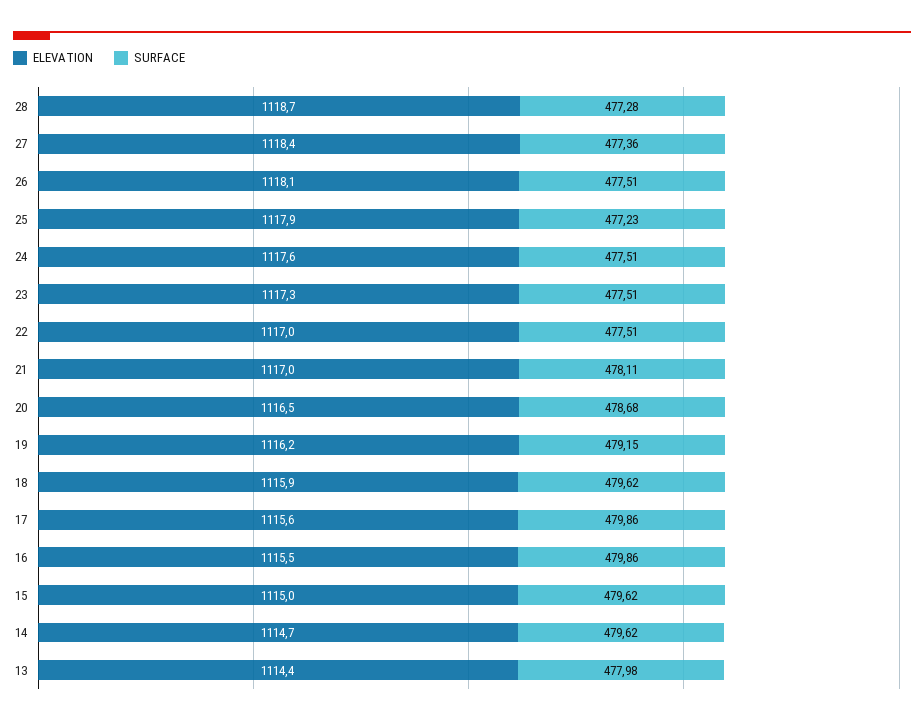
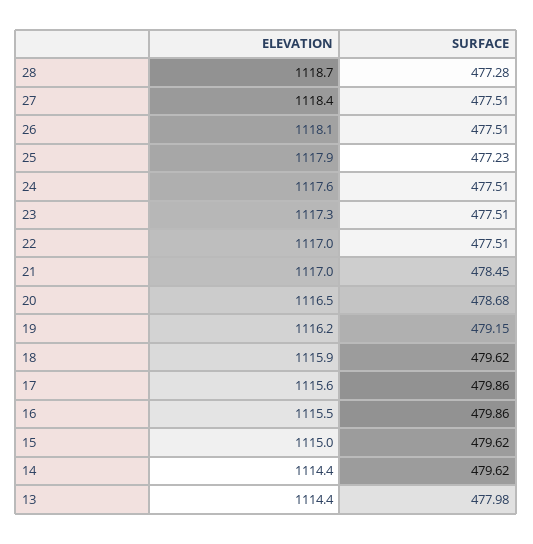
  {
    "ELEVATION": {
      "28": 1118.7,
      "27": 1118.4,
      "26": 1118.1,
      "25": 1117.9,
      "24": 1117.6,
      "23": 1117.3,
      "22": 1117,
      "21": 1117,
      "20": 1116.5,
      "19": 1116.2,
      "18": 1115.9,
      "17": 1115.6,
      "16": 1115.5,
      "15": 1115,
-     "14": 1114.7,
+     "14": 1114.4,
      "13": 1114.4
    },
    "SURFACE": {
      "28": 477.28,
-     "27": 477.36,
+     "27": 477.51,
      "26": 477.51,
      "25": 477.23,
      "24": 477.51,
      "23": 477.51,
      "22": 477.51,
-     "21": 478.11,
+     "21": 478.45,
      "20": 478.68,
      "19": 479.15,
      "18": 479.62,
      "17": 479.86,
      "16": 479.86,
      "15": 479.62,
      "14": 479.62,
      "13": 477.98
    }
  }

